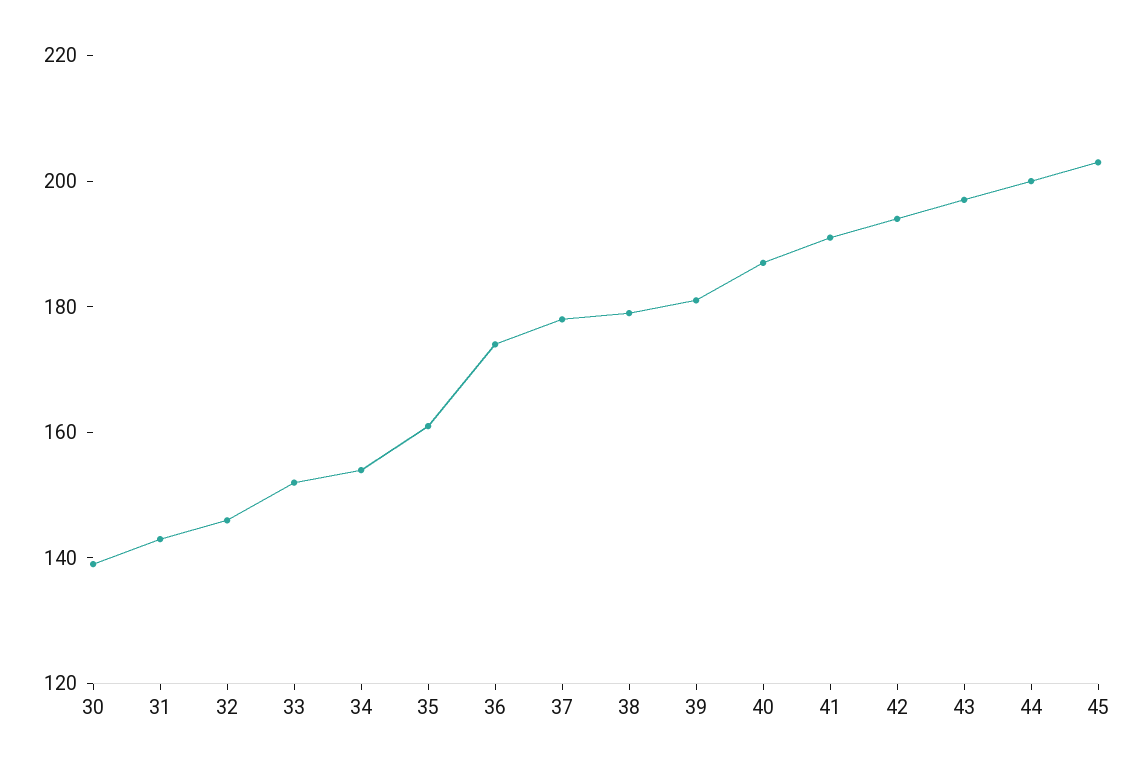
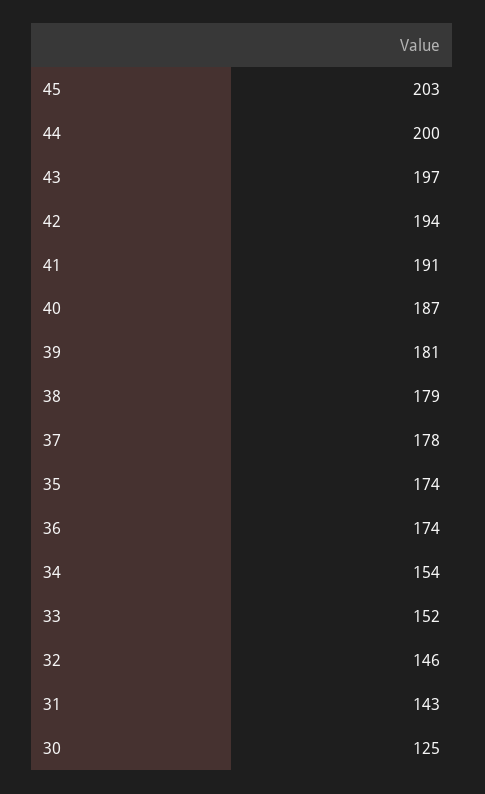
  {
-   "30": 140,
+   "30": 125,
    "31": 143,
    "32": 146,
    "33": 152,
    "34": 154,
-   "35": 160,
+   "35": 174,
    "36": 174,
    "37": 178,
    "38": 179,
    "39": 181,
    "40": 187,
    "41": 191,
    "42": 194,
    "43": 197,
    "44": 200,
    "45": 203
  }

